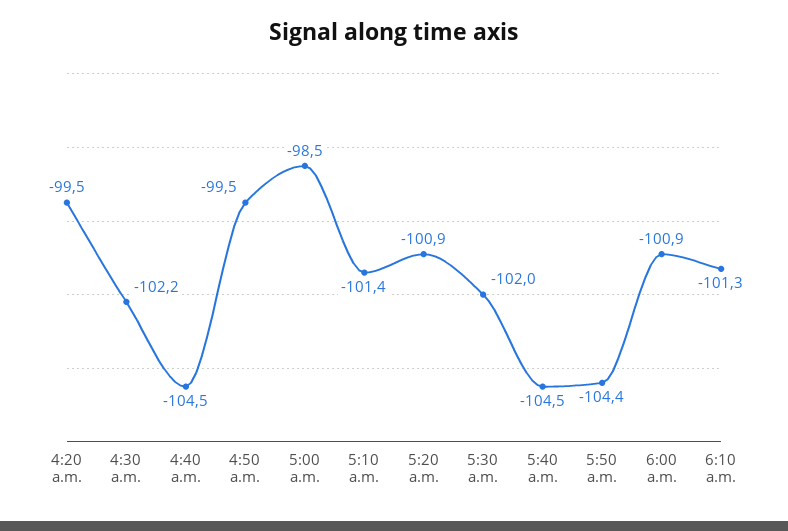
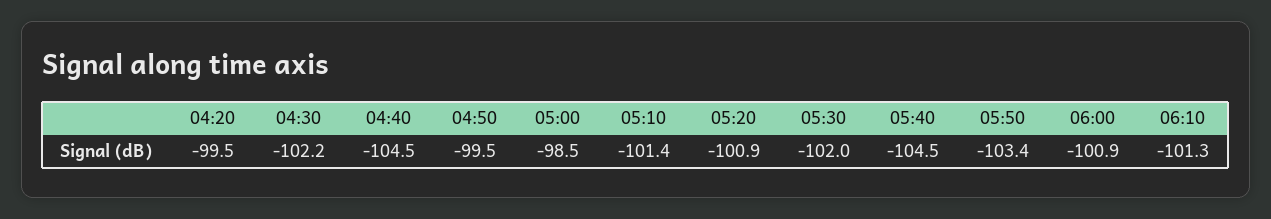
  {
    "4:20 a.m.": -99.5,
    "4:30 a.m.": -102.2,
    "4:40 a.m.": -104.5,
    "4:50 a.m.": -99.5,
    "5:00 a.m.": -98.5,
    "5:10 a.m.": -101.4,
    "5:20 a.m.": -100.9,
    "5:30 a.m.": -102,
    "5:40 a.m.": -104.5,
-   "5:50 a.m.": -104.4,
+   "5:50 a.m.": -103.4,
    "6:00 a.m.": -100.9,
    "6:10 a.m.": -101.3
  }

